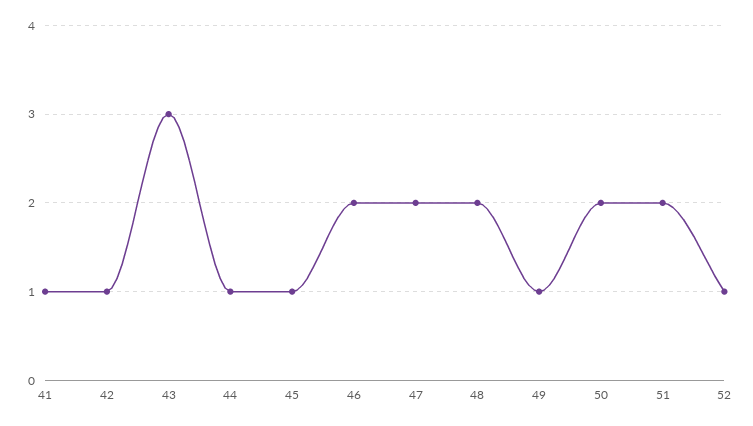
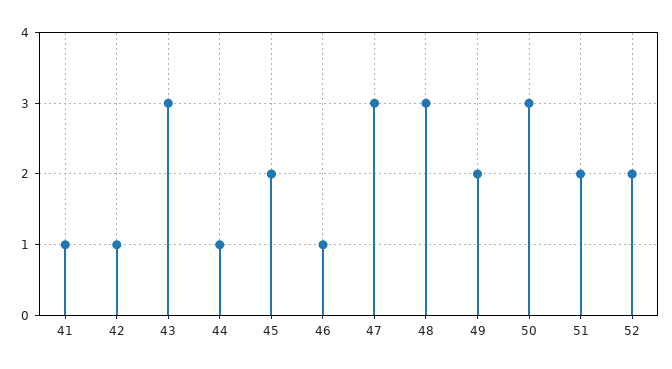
  {
    "41": 1,
    "42": 1,
    "43": 3,
    "44": 1,
-   "45": 1,
+   "45": 2,
-   "46": 2,
+   "46": 1,
-   "47": 2,
+   "47": 3,
-   "48": 2,
+   "48": 3,
-   "49": 1,
+   "49": 2,
-   "50": 2,
+   "50": 3,
    "51": 2,
-   "52": 1
+   "52": 2
  }

